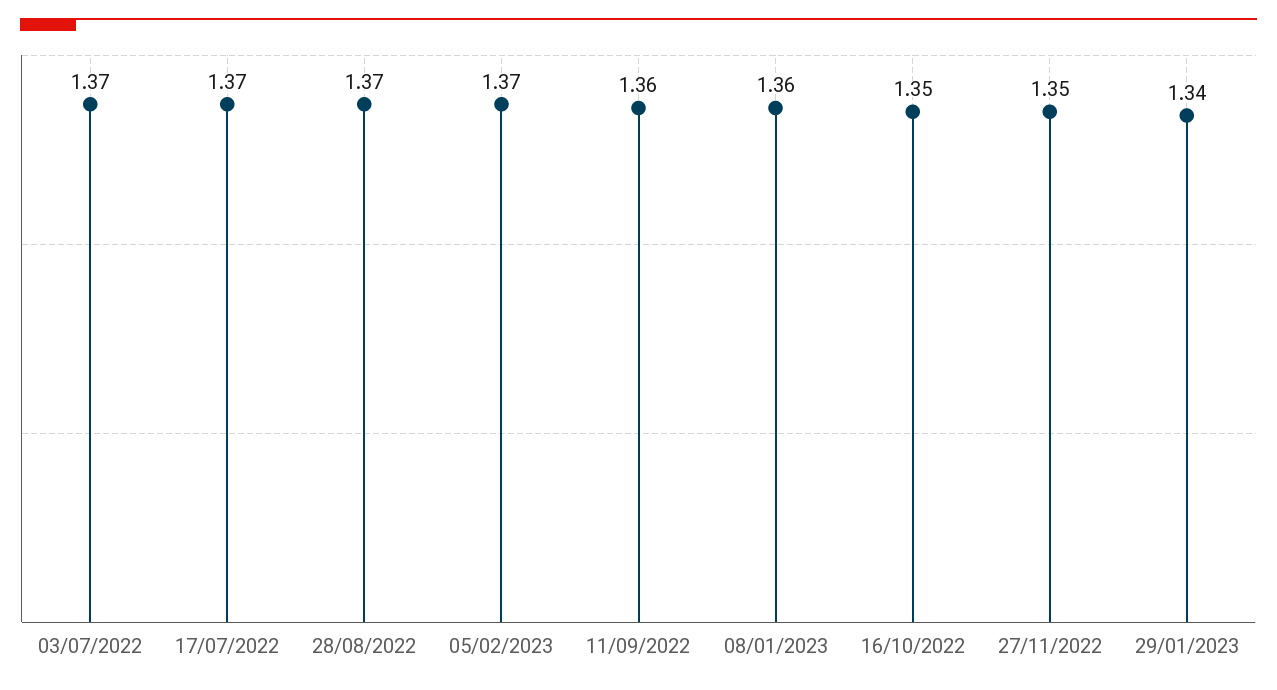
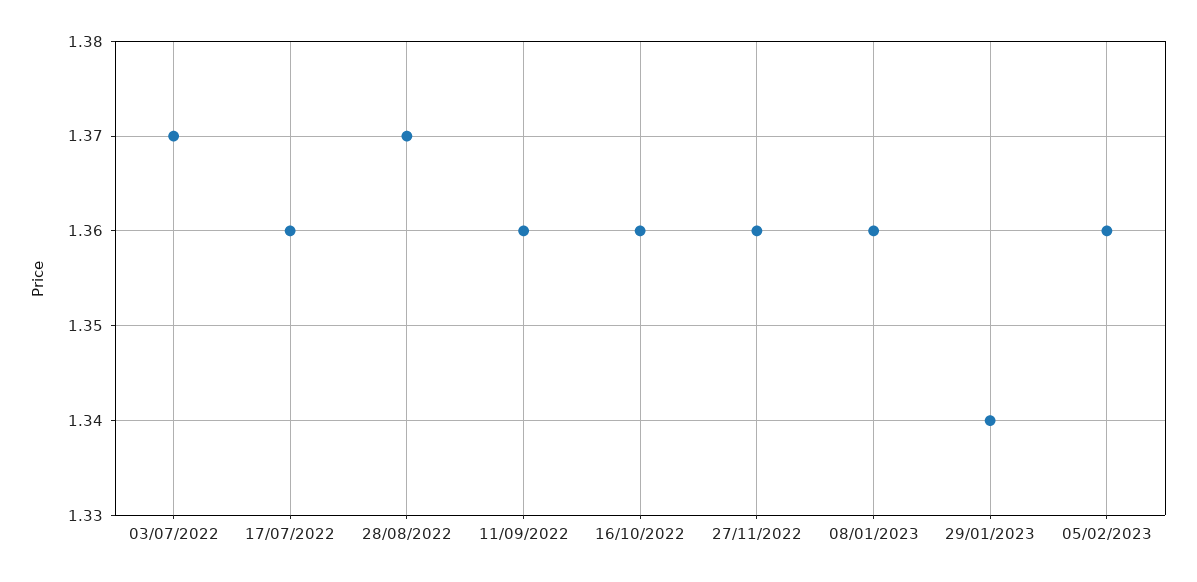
  {
    "03/07/2022": 1.37,
-   "17/07/2022": 1.37,
+   "17/07/2022": 1.36,
    "28/08/2022": 1.37,
-   "05/02/2023": 1.37,
+   "05/02/2023": 1.36,
    "11/09/2022": 1.36,
    "08/01/2023": 1.36,
-   "16/10/2022": 1.35,
+   "16/10/2022": 1.36,
-   "27/11/2022": 1.35,
+   "27/11/2022": 1.36,
    "29/01/2023": 1.34
  }

